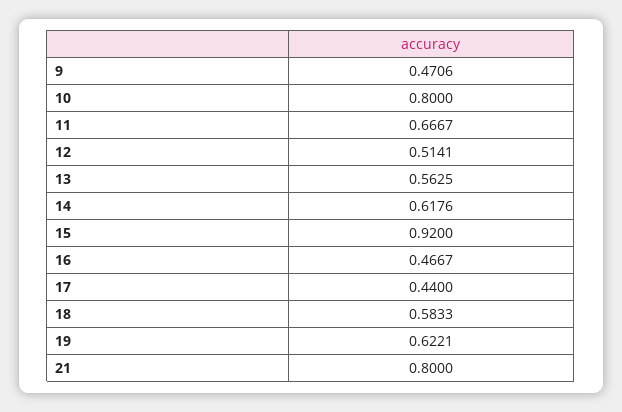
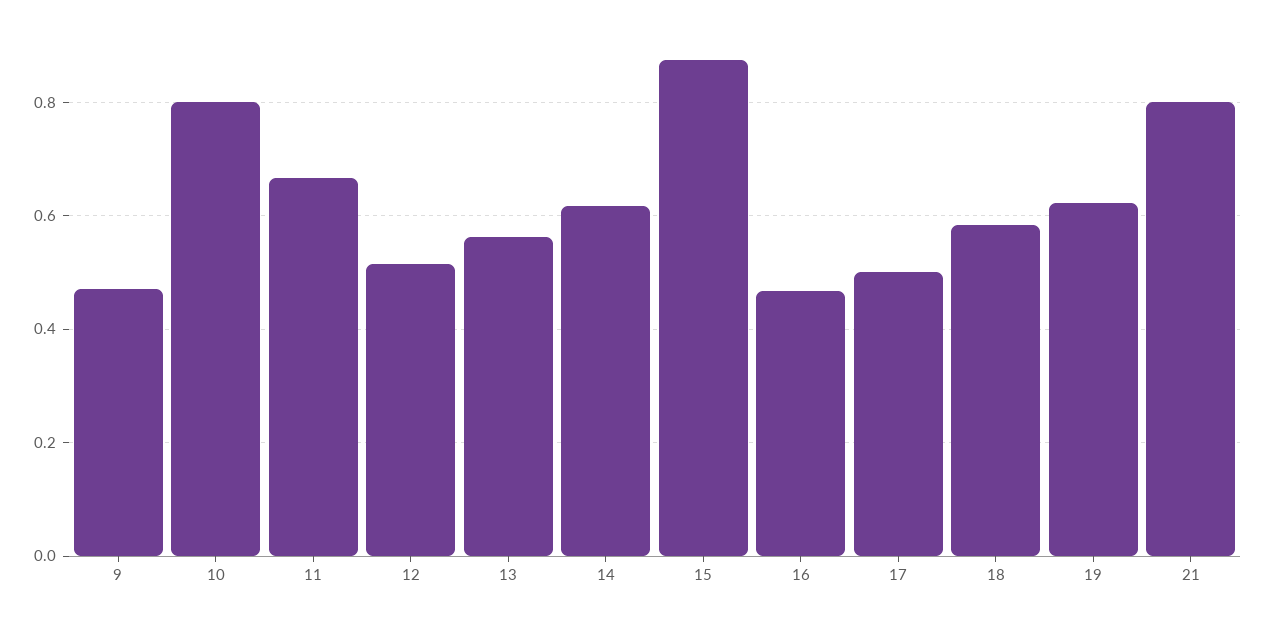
  {
    "9": 0.4706,
    "10": 0.8,
    "11": 0.6667,
    "12": 0.5141,
    "13": 0.5625,
    "14": 0.6176,
-   "15": 0.92,
+   "15": 0.88,
    "16": 0.4667,
-   "17": 0.44,
+   "17": 0.5,
    "18": 0.5833,
    "19": 0.6221,
    "21": 0.8
  }

